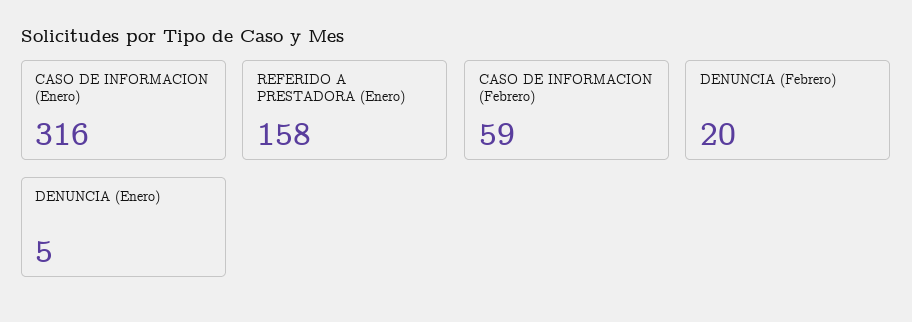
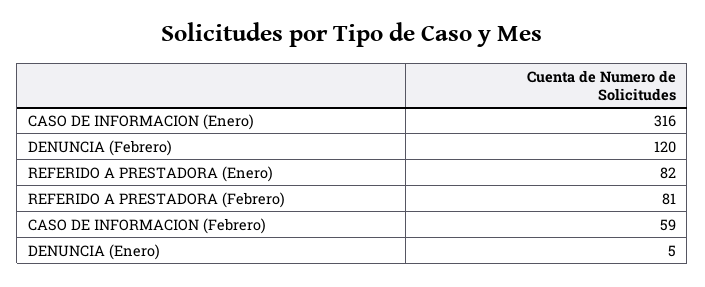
  {
    "CASO DE INFORMACION (Enero)": 316,
-   "REFERIDO A PRESTADORA (Enero)": 158,
+   "REFERIDO A PRESTADORA (Enero)": 82,
    "CASO DE INFORMACION (Febrero)": 59,
-   "DENUNCIA (Febrero)": 20,
+   "DENUNCIA (Febrero)": 120,
-   "DENUNCIA (Enero)": 5
+   "DENUNCIA (Enero)": 5,
+   "REFERIDO A PRESTADORA (Febrero)": 81
  }

